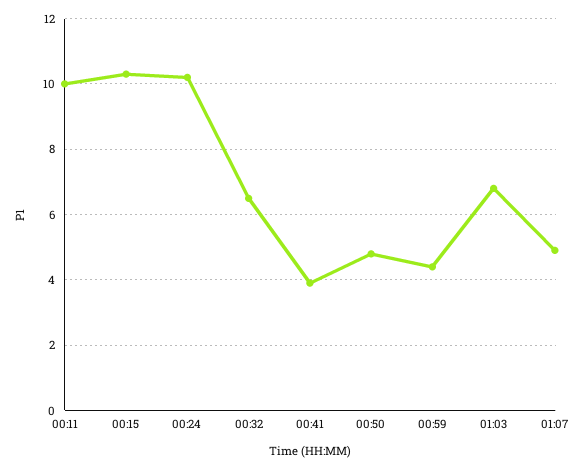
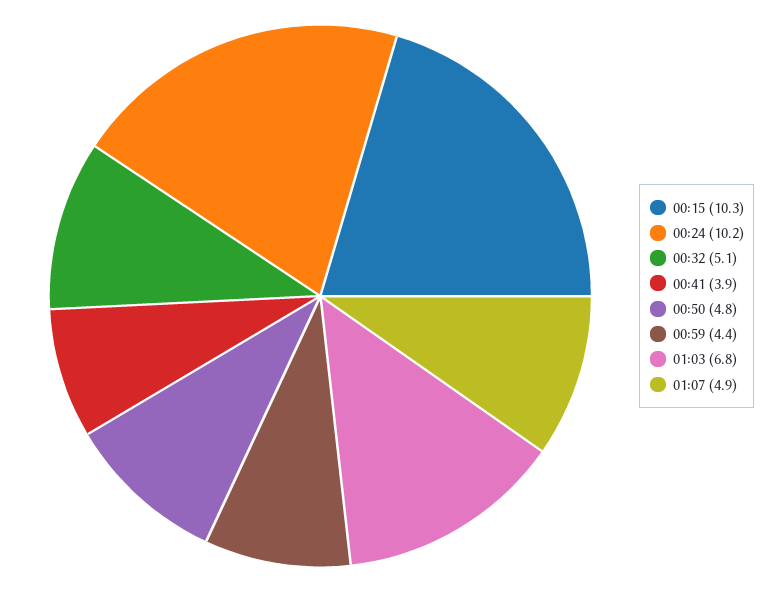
  {
-   "00:11": 10,
    "00:15": 10.3,
    "00:24": 10.2,
-   "00:32": 6.5,
+   "00:32": 5.1,
    "00:41": 3.9,
    "00:50": 4.8,
    "00:59": 4.4,
    "01:03": 6.8,
    "01:07": 4.9
  }

